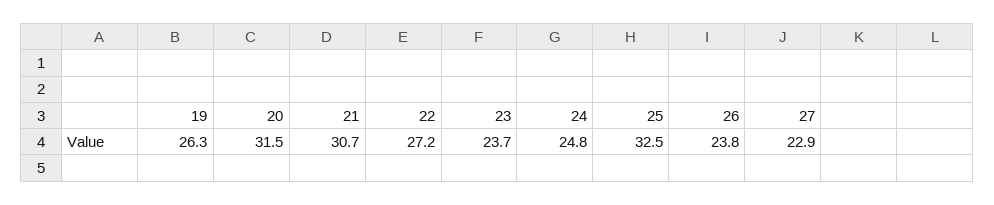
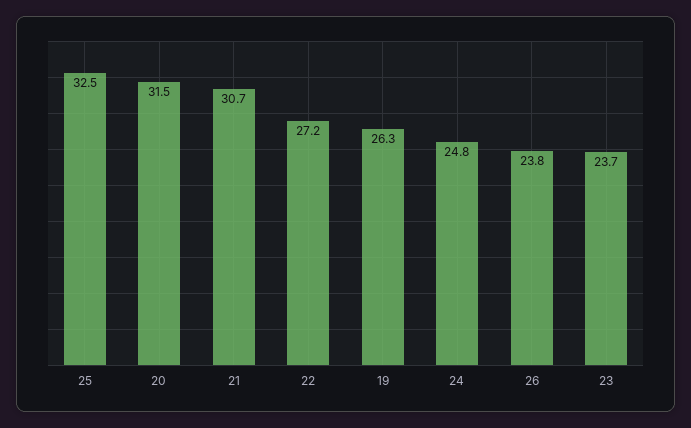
  {
    "19": 26.3,
    "20": 31.5,
    "21": 30.7,
    "22": 27.2,
    "23": 23.7,
    "24": 24.8,
    "25": 32.5,
-   "26": 23.8,
+   "26": 23.8
-   "27": 22.9
  }

